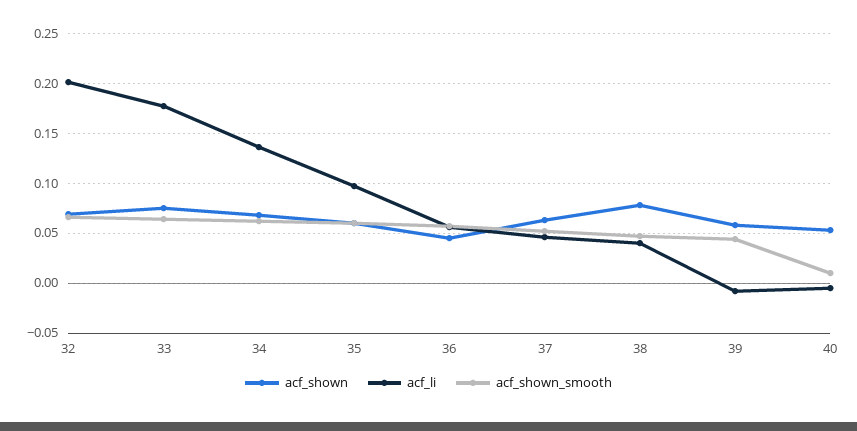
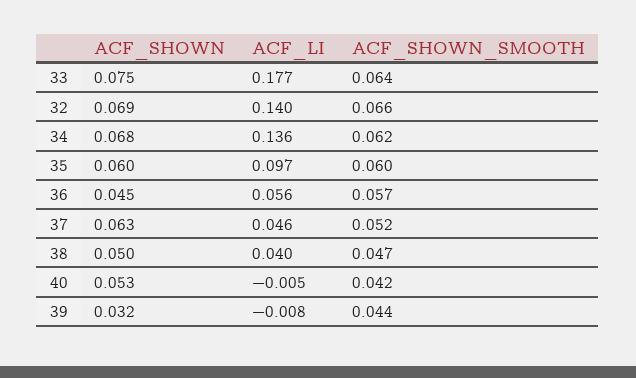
  {
    "acf_shown": {
      "32": 0.069,
      "33": 0.075,
      "34": 0.068,
      "35": 0.06,
      "36": 0.045,
      "37": 0.063,
-     "38": 0.08,
+     "38": 0.05,
-     "39": 0.06,
+     "39": 0.032,
      "40": 0.053
    },
    "acf_li": {
-     "32": 0.2,
+     "32": 0.14,
      "33": 0.177,
      "34": 0.136,
      "35": 0.097,
      "36": 0.056,
      "37": 0.046,
      "38": 0.04,
      "39": -0.008,
      "40": -0.005
    },
    "acf_shown_smooth": {
      "32": 0.066,
      "33": 0.064,
      "34": 0.062,
      "35": 0.06,
      "36": 0.057,
      "37": 0.052,
      "38": 0.047,
      "39": 0.044,
-     "40": 0.01
+     "40": 0.042
    }
  }

